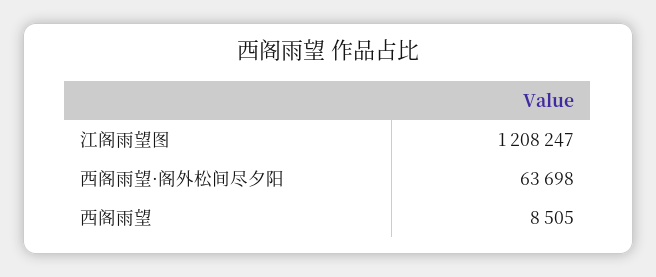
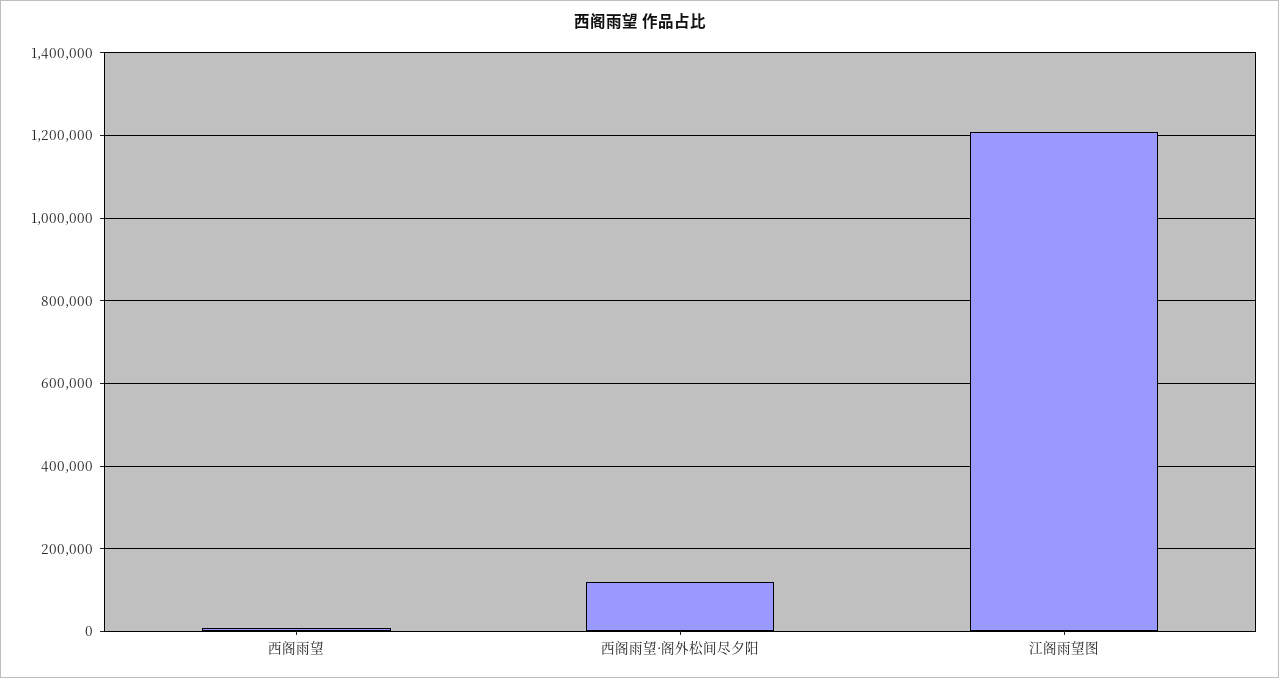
  {
    "江阁雨望图": 1208247,
-   "西阁雨望·阁外松间尽夕阳": 63698,
+   "西阁雨望·阁外松间尽夕阳": 120000,
    "西阁雨望": 8505
  }

